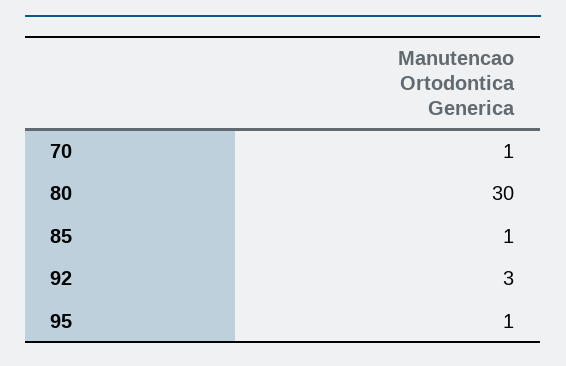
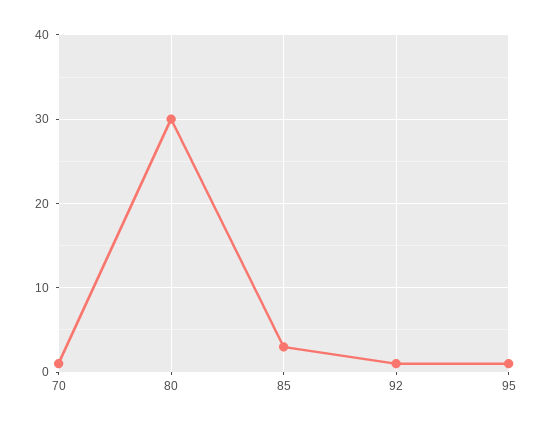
  {
    "70": 1,
    "80": 30,
-   "85": 1,
+   "85": 3,
-   "92": 3,
+   "92": 1,
    "95": 1
  }

